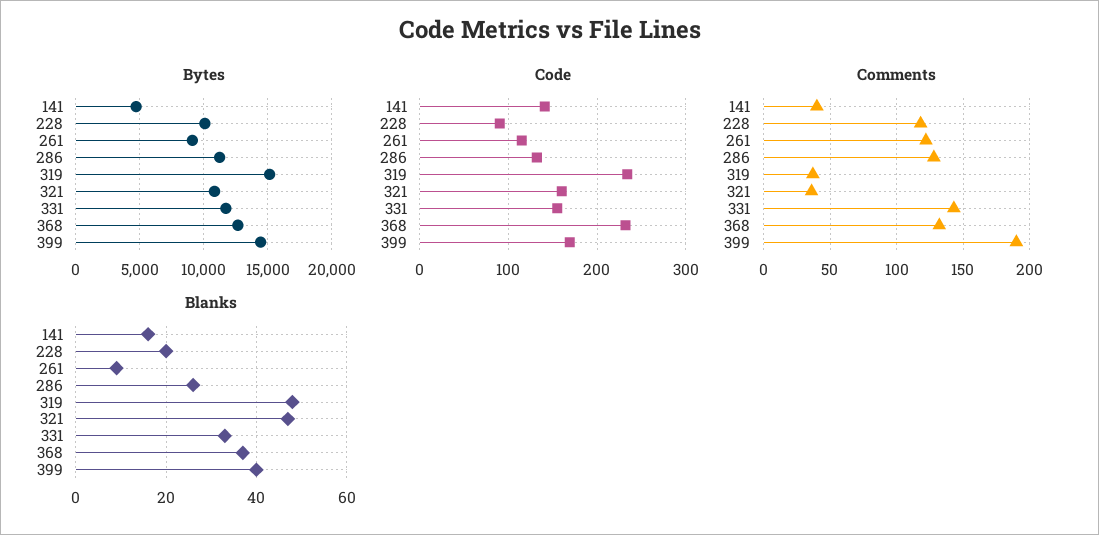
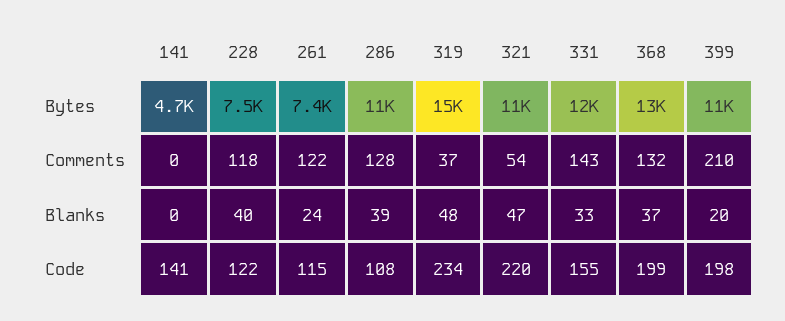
  {
    "Bytes": {
      "141": 4700,
-     "228": 10000,
+     "228": 7500,
-     "261": 9000,
+     "261": 7400,
      "286": 11000,
      "319": 15000,
      "321": 11000,
      "331": 12000,
      "368": 13000,
-     "399": 14500
+     "399": 11000
    },
    "Code": {
      "141": 141,
-     "228": 90,
+     "228": 122,
      "261": 115,
-     "286": 130,
+     "286": 108,
      "319": 234,
-     "321": 160,
+     "321": 220,
      "331": 155,
-     "368": 230,
+     "368": 199,
-     "399": 170
+     "399": 198
    },
    "Comments": {
-     "141": 40,
+     "141": 0,
      "228": 118,
      "261": 122,
      "286": 128,
      "319": 37,
-     "321": 35,
+     "321": 54,
      "331": 143,
      "368": 132,
-     "399": 190
+     "399": 210
    },
    "Blanks": {
-     "141": 15,
+     "141": 0,
-     "228": 20,
+     "228": 40,
-     "261": 10,
+     "261": 24,
-     "286": 25,
+     "286": 39,
      "319": 48,
      "321": 47,
      "331": 33,
      "368": 37,
-     "399": 40
+     "399": 20
    }
  }

